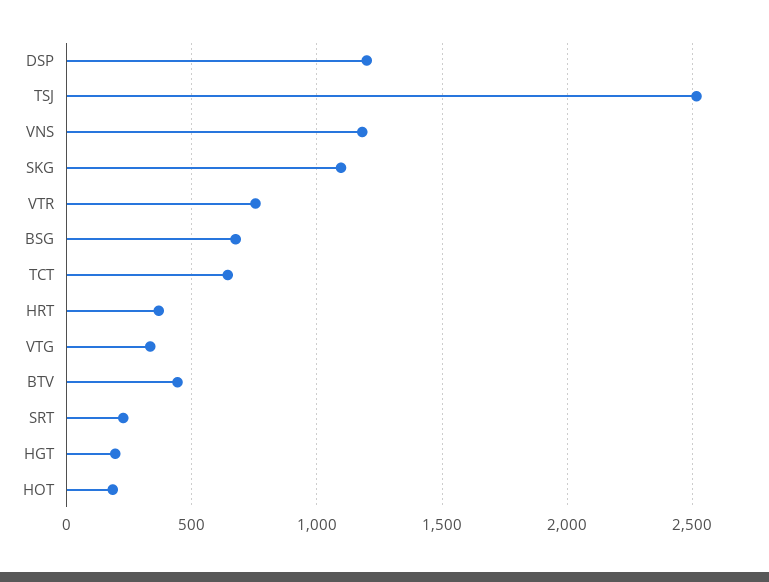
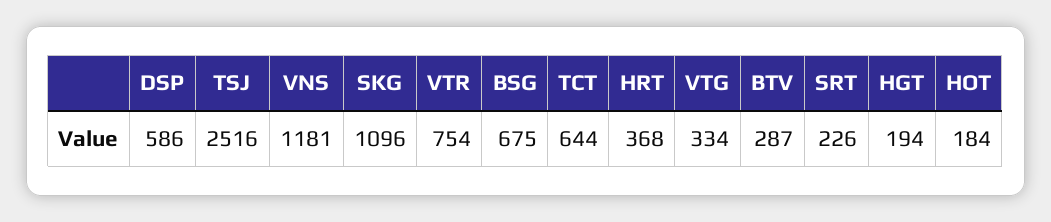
  {
-   "DSP": 1200,
+   "DSP": 586,
    "TSJ": 2516,
    "VNS": 1181,
    "SKG": 1096,
    "VTR": 754,
    "BSG": 675,
    "TCT": 644,
    "HRT": 368,
    "VTG": 334,
-   "BTV": 450,
+   "BTV": 287,
    "SRT": 226,
    "HGT": 194,
    "HOT": 184
  }

